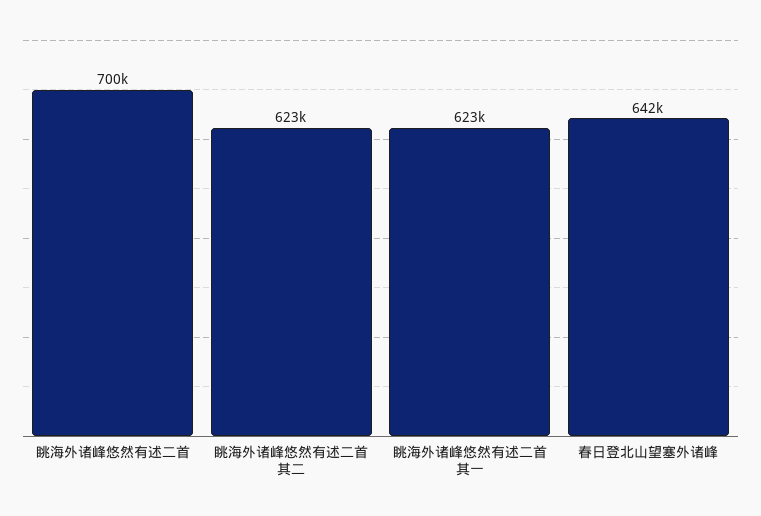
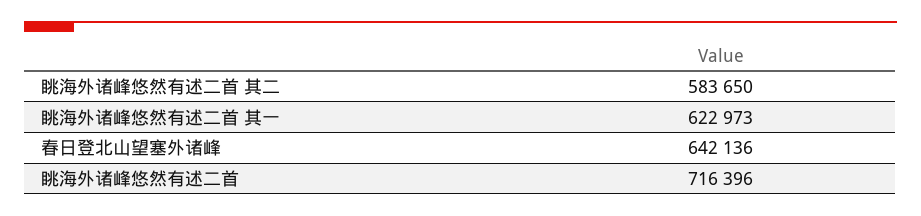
  {
-   "眺海外诸峰悠然有述二首": 700000,
+   "眺海外诸峰悠然有述二首": 716396,
-   "眺海外诸峰悠然有述二首 其二": 623000,
+   "眺海外诸峰悠然有述二首 其二": 583650,
    "眺海外诸峰悠然有述二首 其一": 622973,
    "春日登北山望塞外诸峰": 642136
  }

